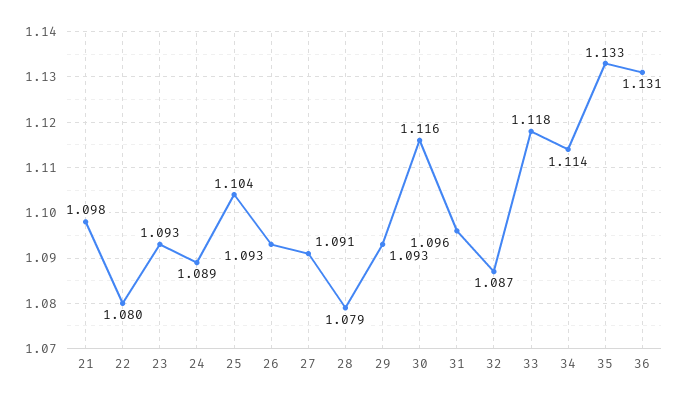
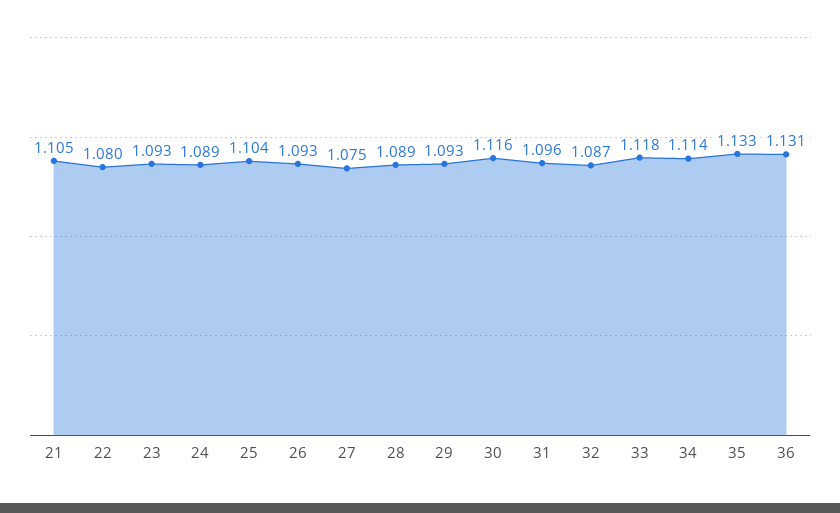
  {
-   "21": 1.098,
+   "21": 1.105,
    "22": 1.08,
    "23": 1.093,
    "24": 1.089,
    "25": 1.104,
    "26": 1.093,
-   "27": 1.091,
+   "27": 1.075,
-   "28": 1.079,
+   "28": 1.089,
    "29": 1.093,
    "30": 1.116,
    "31": 1.096,
    "32": 1.087,
    "33": 1.118,
    "34": 1.114,
    "35": 1.133,
    "36": 1.131
  }

